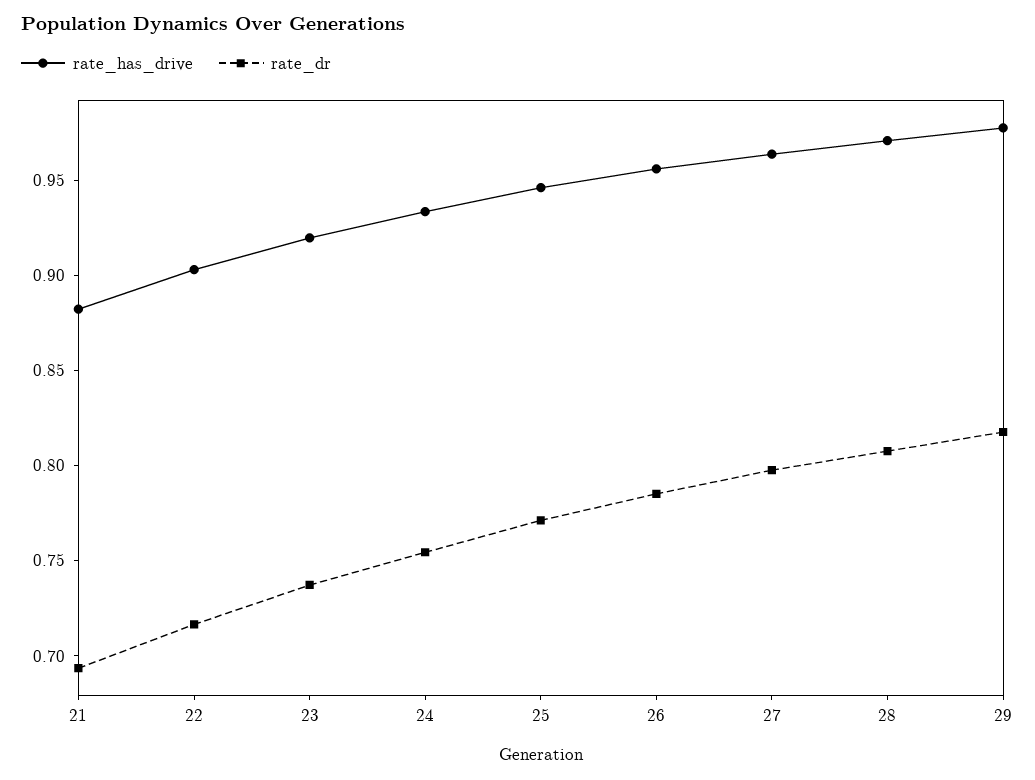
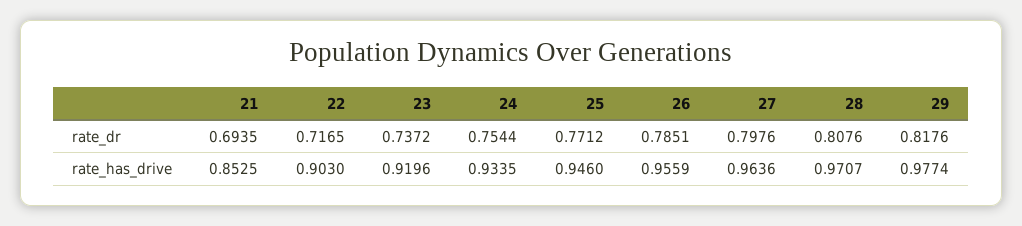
  {
    "rate_has_drive": {
-     "21": 0.88,
+     "21": 0.8525,
      "22": 0.903,
      "23": 0.9196,
      "24": 0.9335,
      "25": 0.946,
      "26": 0.9559,
      "27": 0.9636,
      "28": 0.9707,
      "29": 0.9774
    },
    "rate_dr": {
      "21": 0.6935,
      "22": 0.7165,
      "23": 0.7372,
      "24": 0.7544,
      "25": 0.7712,
      "26": 0.7851,
      "27": 0.7976,
      "28": 0.8076,
      "29": 0.8176
    }
  }

